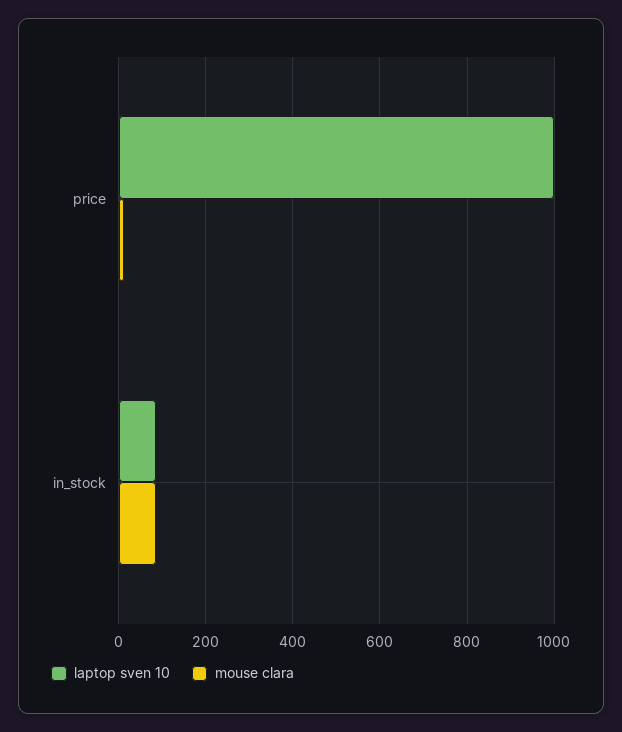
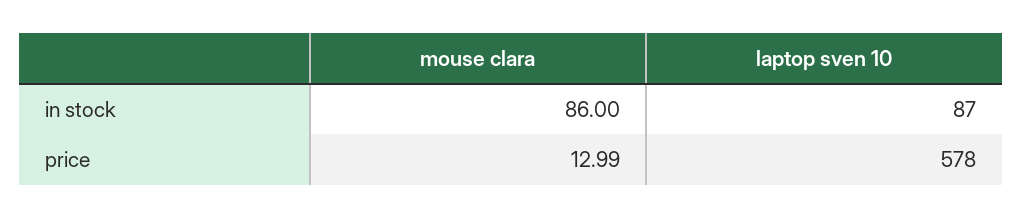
  {
    "laptop sven 10": {
-     "price": 1000,
+     "price": 578,
      "in_stock": 87
    },
    "mouse clara": {
      "price": 12.99,
      "in_stock": 86
    }
  }

